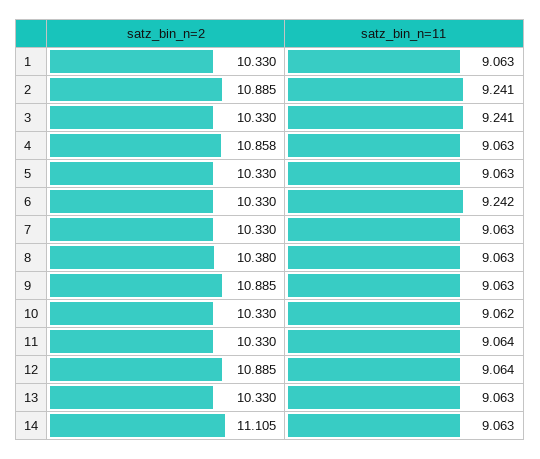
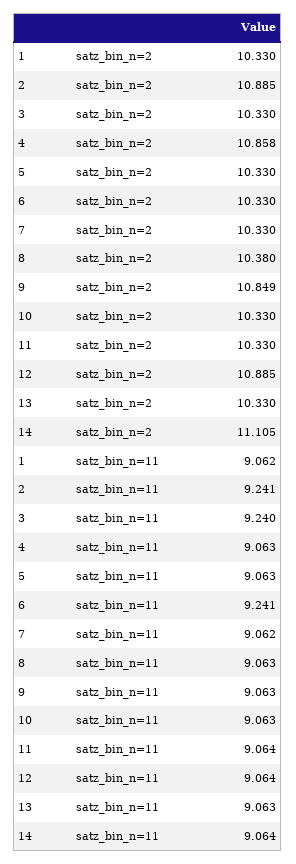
  {
    "satz_bin_n=2": {
      "1": 10.33,
      "2": 10.885,
      "3": 10.33,
      "4": 10.858,
      "5": 10.33,
      "6": 10.33,
      "7": 10.33,
      "8": 10.38,
-     "9": 10.885,
+     "9": 10.849,
      "10": 10.33,
      "11": 10.33,
      "12": 10.885,
      "13": 10.33,
      "14": 11.105
    },
    "satz_bin_n=11": {
-     "1": 9.063,
+     "1": 9.062,
      "2": 9.241,
-     "3": 9.241,
+     "3": 9.24,
      "4": 9.063,
      "5": 9.063,
-     "6": 9.242,
+     "6": 9.241,
-     "7": 9.063,
+     "7": 9.062,
      "8": 9.063,
      "9": 9.063,
-     "10": 9.062,
+     "10": 9.063,
      "11": 9.064,
      "12": 9.064,
      "13": 9.063,
-     "14": 9.063
+     "14": 9.064
    }
  }

